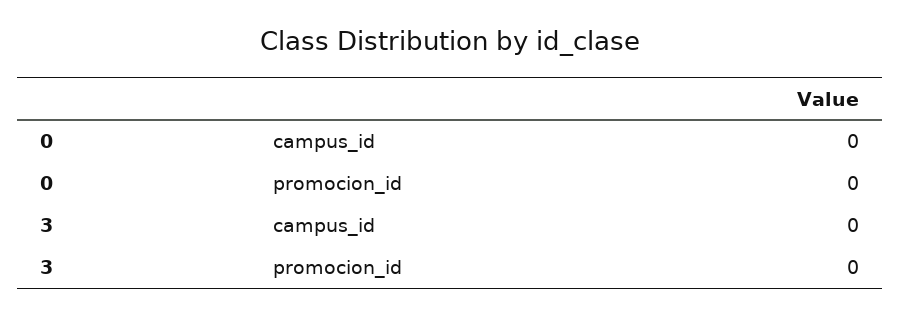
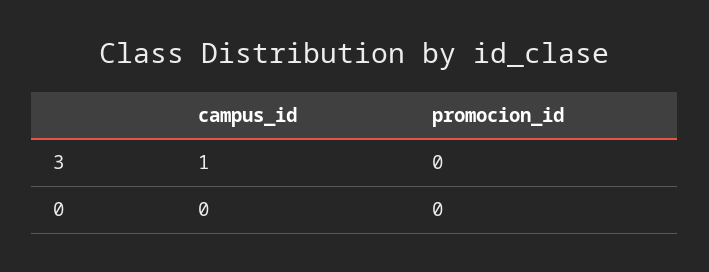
  {
    "0": {
      "campus_id": 0,
      "promocion_id": 0
    },
    "3": {
-     "campus_id": 0,
+     "campus_id": 1,
      "promocion_id": 0
    }
  }

